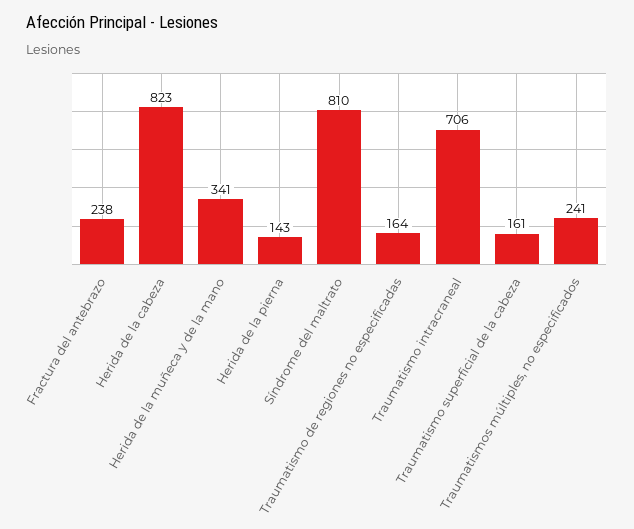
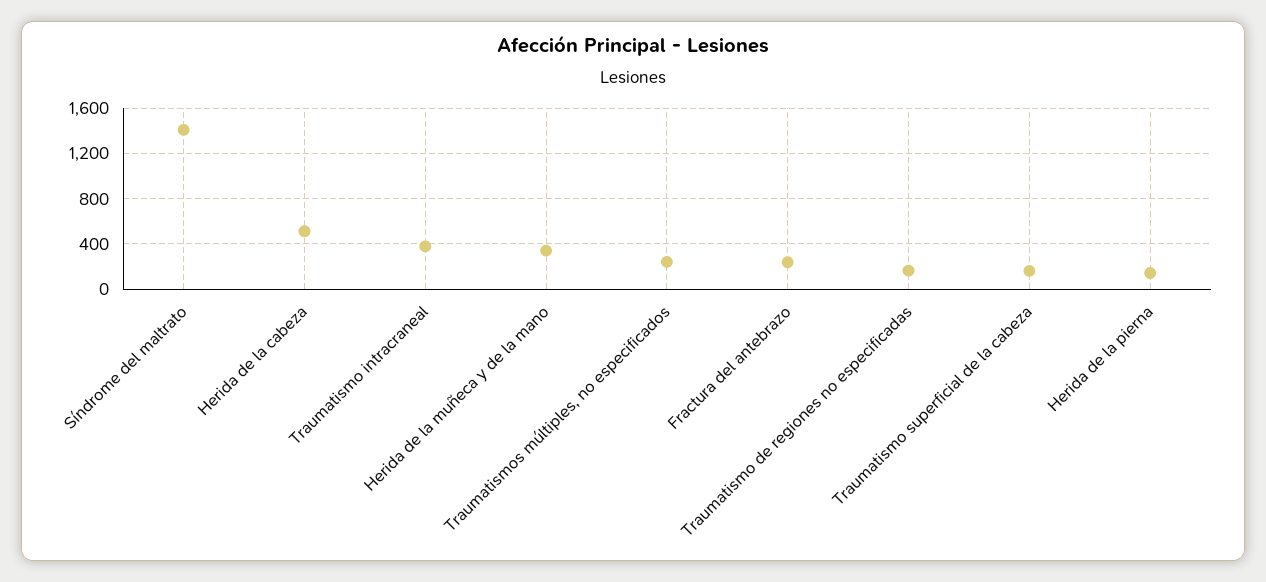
  {
    "Fractura del antebrazo": 238,
-   "Herida de la cabeza": 823,
+   "Herida de la cabeza": 500,
    "Herida de la muñeca y de la mano": 341,
    "Herida de la pierna": 143,
-   "Síndrome del maltrato": 810,
+   "Síndrome del maltrato": 1400,
    "Traumatismo de regiones no especificadas": 164,
-   "Traumatismo intracraneal": 706,
+   "Traumatismo intracraneal": 400,
    "Traumatismo superficial de la cabeza": 161,
    "Traumatismos múltiples, no especificados": 241
  }

